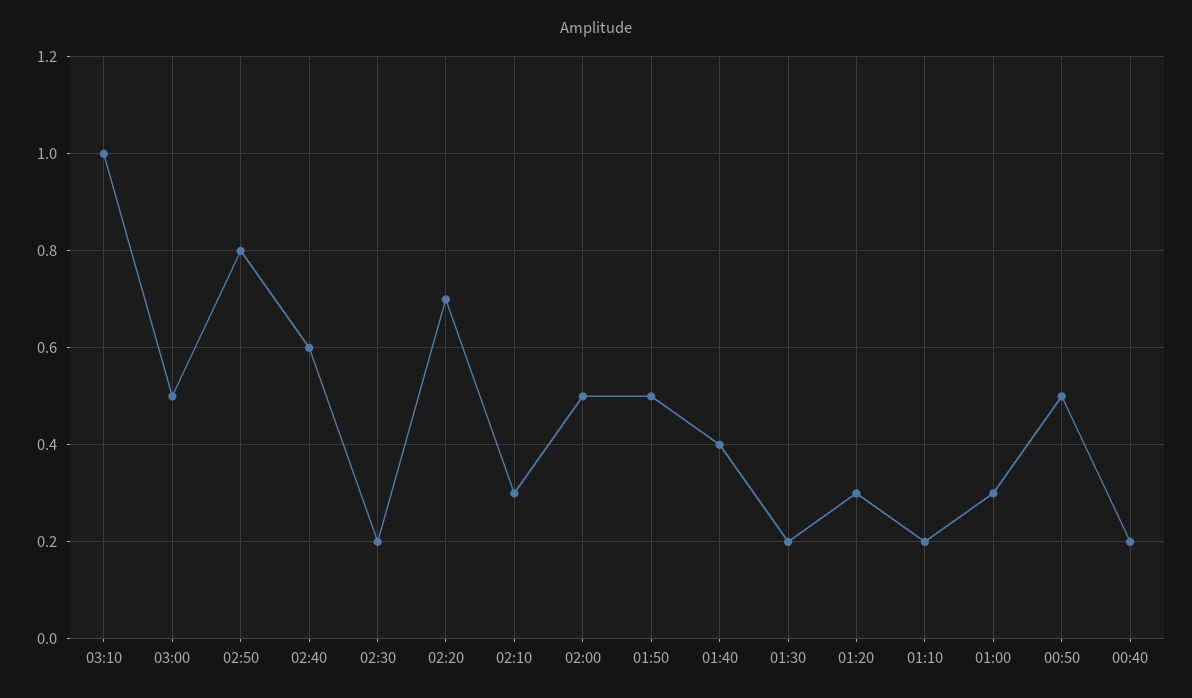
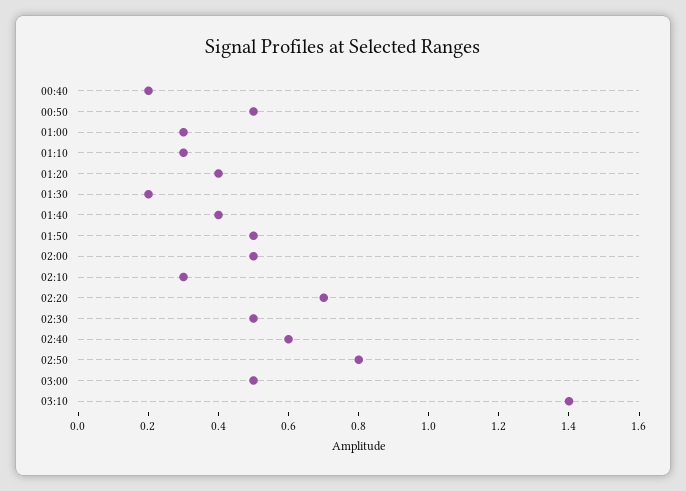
  {
-   "03:10": 1,
+   "03:10": 1.4,
    "03:00": 0.5,
    "02:50": 0.8,
    "02:40": 0.6,
-   "02:30": 0.2,
+   "02:30": 0.5,
    "02:20": 0.7,
    "02:10": 0.3,
    "02:00": 0.5,
    "01:50": 0.5,
    "01:40": 0.4,
    "01:30": 0.2,
-   "01:20": 0.3,
+   "01:20": 0.4,
-   "01:10": 0.2,
+   "01:10": 0.3,
    "01:00": 0.3,
    "00:50": 0.5,
    "00:40": 0.2
  }

